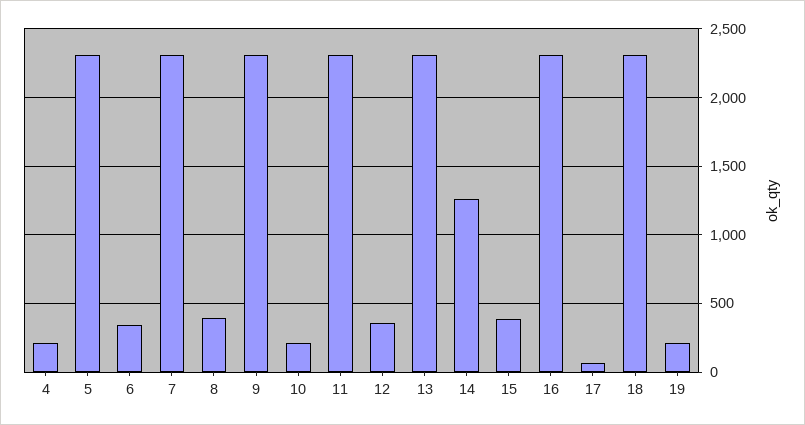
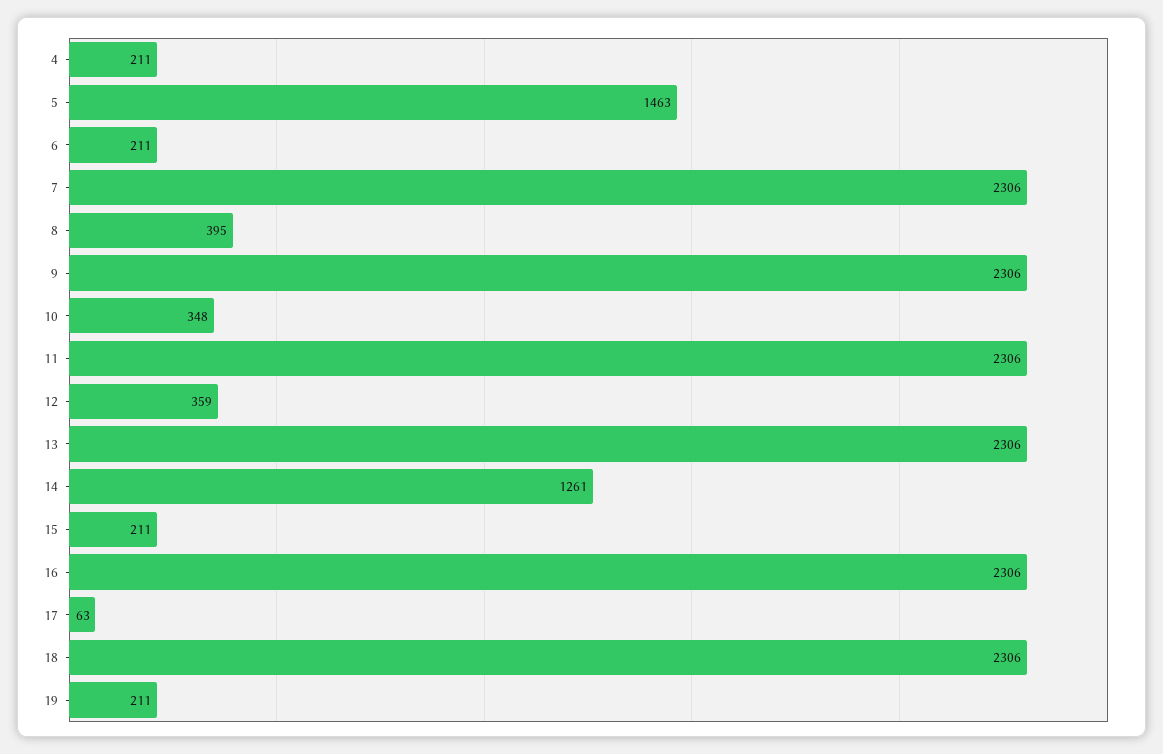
  {
    "4": 211,
-   "5": 2300,
+   "5": 1463,
-   "6": 350,
+   "6": 211,
    "7": 2306,
    "8": 395,
    "9": 2306,
-   "10": 200,
+   "10": 348,
    "11": 2306,
    "12": 359,
    "13": 2306,
    "14": 1261,
-   "15": 400,
+   "15": 211,
    "16": 2306,
    "17": 63,
    "18": 2306,
    "19": 211
  }

